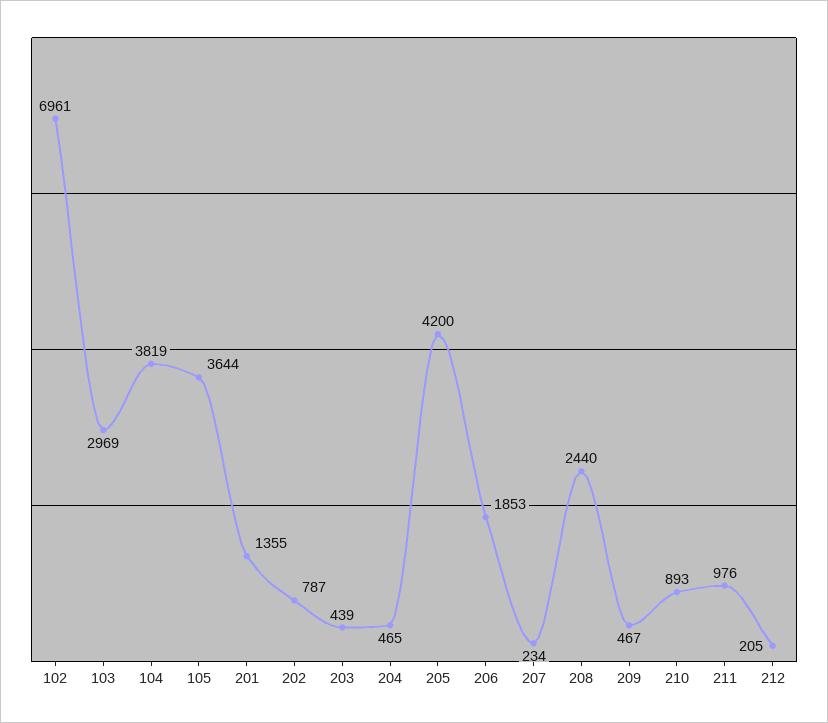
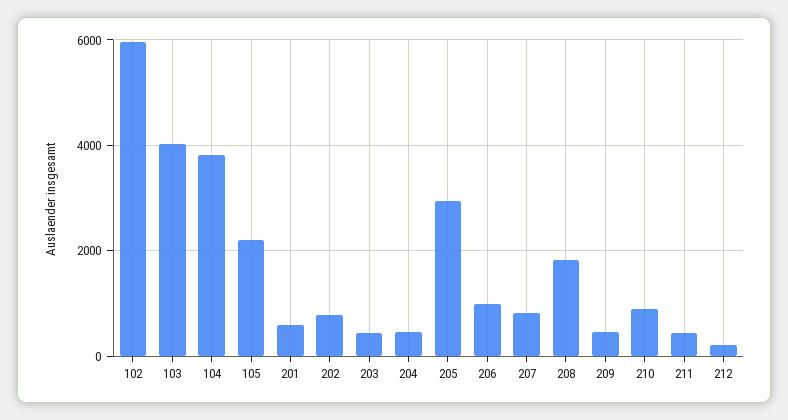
  {
-   "102": 6961,
+   "102": 6000,
-   "103": 2969,
+   "103": 4000,
    "104": 3819,
-   "105": 3644,
+   "105": 2200,
-   "201": 1355,
+   "201": 600,
    "202": 787,
    "203": 439,
    "204": 465,
-   "205": 4200,
+   "205": 3000,
-   "206": 1853,
+   "206": 1000,
-   "207": 234,
+   "207": 800,
-   "208": 2440,
+   "208": 1800,
    "209": 467,
    "210": 893,
-   "211": 976,
+   "211": 400,
    "212": 205
  }

